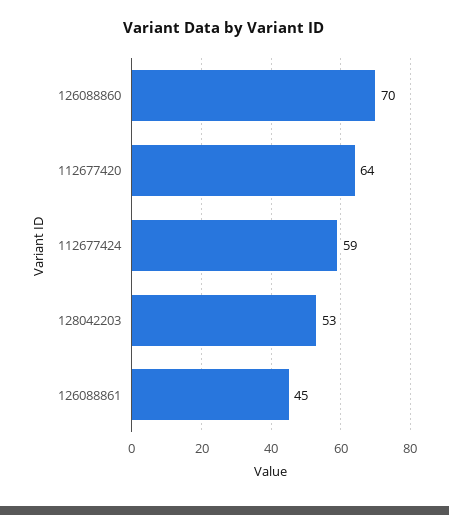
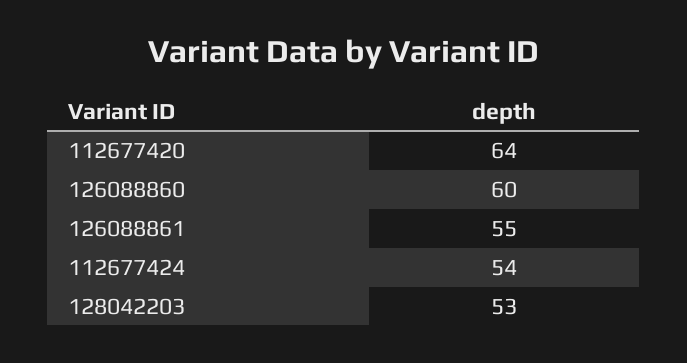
  {
-   "126088860": 70,
+   "126088860": 60,
    "112677420": 64,
-   "112677424": 59,
+   "112677424": 54,
    "128042203": 53,
-   "126088861": 45
+   "126088861": 55
  }

